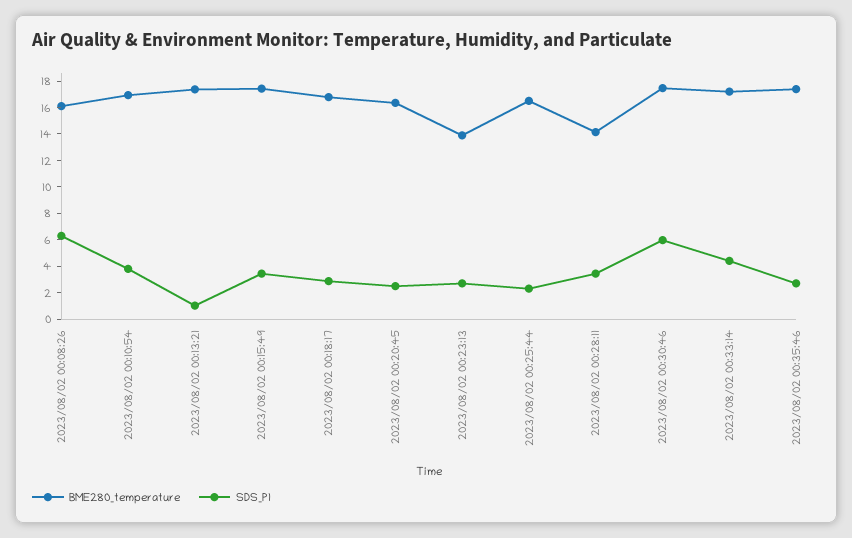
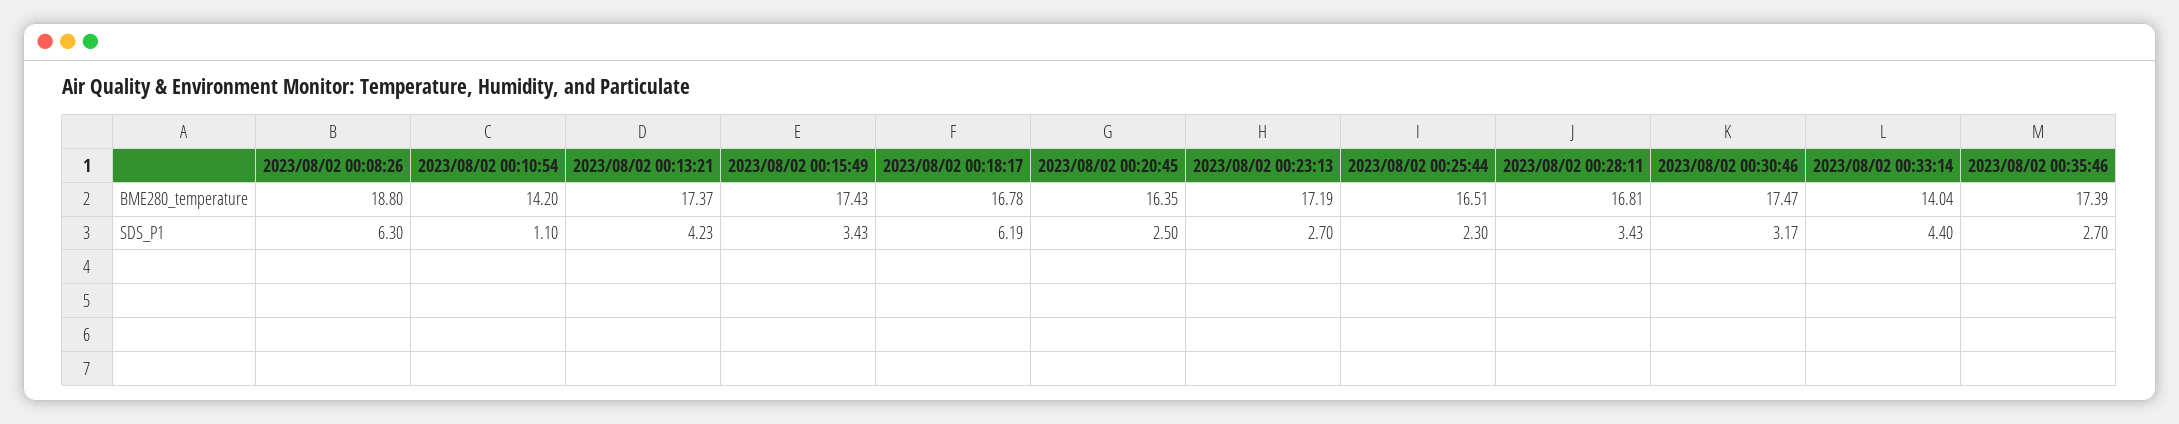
  {
    "BME280_temperature": {
-     "2023/08/02 00:08:26": 16,
+     "2023/08/02 00:08:26": 18.8,
-     "2023/08/02 00:10:54": 17,
+     "2023/08/02 00:10:54": 14.2,
      "2023/08/02 00:13:21": 17.37,
      "2023/08/02 00:15:49": 17.43,
      "2023/08/02 00:18:17": 16.78,
      "2023/08/02 00:20:45": 16.35,
-     "2023/08/02 00:23:13": 14,
+     "2023/08/02 00:23:13": 17.19,
      "2023/08/02 00:25:44": 16.51,
-     "2023/08/02 00:28:11": 14,
+     "2023/08/02 00:28:11": 16.81,
      "2023/08/02 00:30:46": 17.47,
-     "2023/08/02 00:33:14": 17,
+     "2023/08/02 00:33:14": 14.04,
      "2023/08/02 00:35:46": 17.39
    },
    "SDS_P1": {
      "2023/08/02 00:08:26": 6.3,
-     "2023/08/02 00:10:54": 4,
+     "2023/08/02 00:10:54": 1.1,
-     "2023/08/02 00:13:21": 1,
+     "2023/08/02 00:13:21": 4.23,
      "2023/08/02 00:15:49": 3.43,
-     "2023/08/02 00:18:17": 3,
+     "2023/08/02 00:18:17": 6.19,
      "2023/08/02 00:20:45": 2.5,
      "2023/08/02 00:23:13": 2.7,
      "2023/08/02 00:25:44": 2.3,
      "2023/08/02 00:28:11": 3.43,
-     "2023/08/02 00:30:46": 6,
+     "2023/08/02 00:30:46": 3.17,
      "2023/08/02 00:33:14": 4.4,
      "2023/08/02 00:35:46": 2.7
    }
  }

